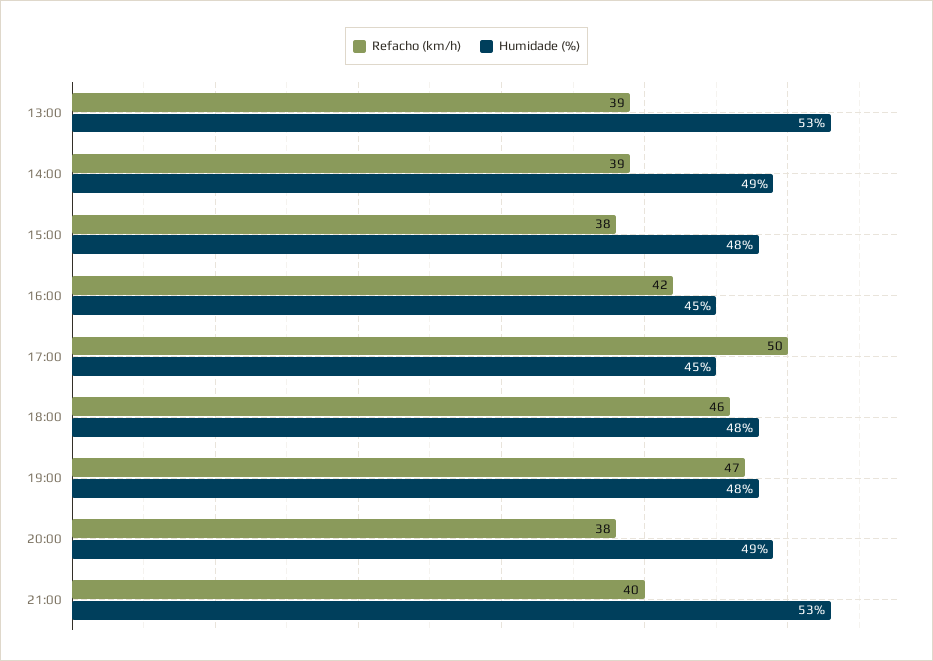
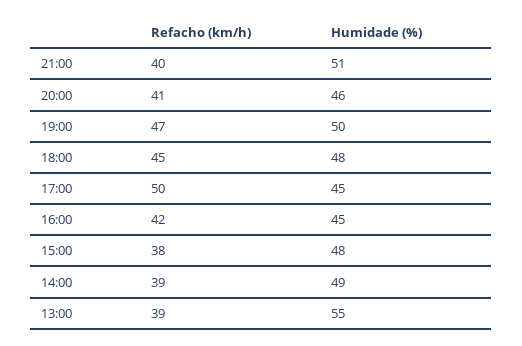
  {
    "Refacho (km/h)": {
      "13:00": 39,
      "14:00": 39,
      "15:00": 38,
      "16:00": 42,
      "17:00": 50,
-     "18:00": 46,
+     "18:00": 45,
      "19:00": 47,
-     "20:00": 38,
+     "20:00": 41,
      "21:00": 40
    },
    "Humidade (%)": {
-     "13:00": 53,
+     "13:00": 55,
      "14:00": 49,
      "15:00": 48,
      "16:00": 45,
      "17:00": 45,
      "18:00": 48,
-     "19:00": 48,
+     "19:00": 50,
-     "20:00": 49,
+     "20:00": 46,
-     "21:00": 53
+     "21:00": 51
    }
  }

